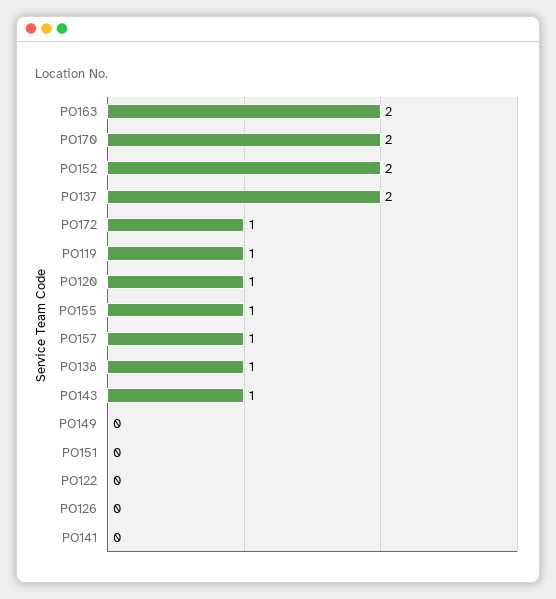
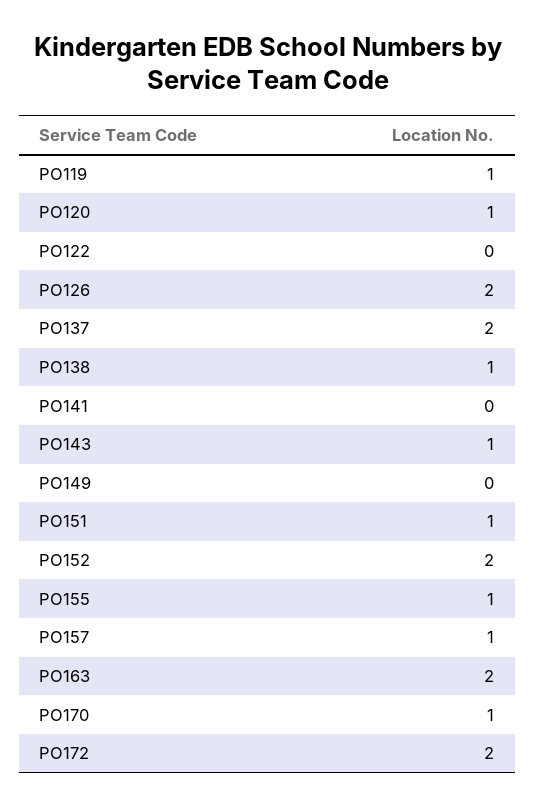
  {
    "PO163": 2,
-   "PO170": 2,
+   "PO170": 1,
    "PO152": 2,
    "PO137": 2,
-   "PO172": 1,
+   "PO172": 2,
    "PO119": 1,
    "PO120": 1,
    "PO155": 1,
    "PO157": 1,
    "PO138": 1,
    "PO143": 1,
    "PO149": 0,
-   "PO151": 0,
+   "PO151": 1,
    "PO122": 0,
-   "PO126": 0,
+   "PO126": 2,
    "PO141": 0
  }

